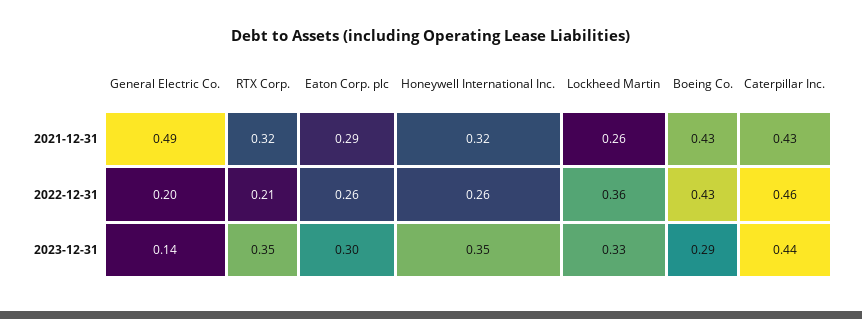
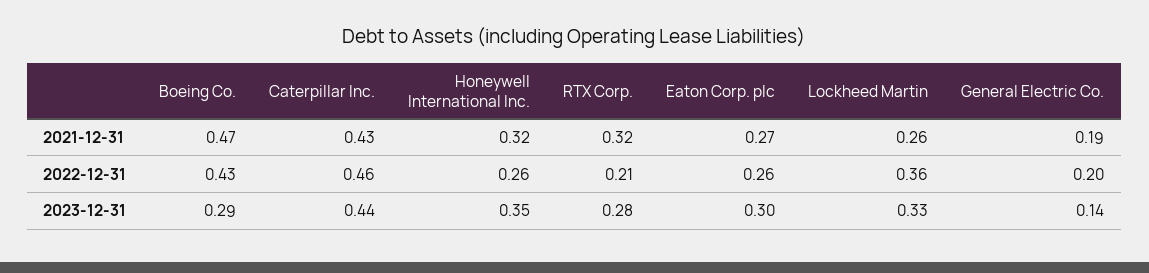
  {
    "General Electric Co.": {
-     "2021-12-31": 0.49,
+     "2021-12-31": 0.19,
      "2022-12-31": 0.2,
      "2023-12-31": 0.14
    },
    "RTX Corp.": {
      "2021-12-31": 0.32,
      "2022-12-31": 0.21,
-     "2023-12-31": 0.35
+     "2023-12-31": 0.28
    },
    "Eaton Corp. plc": {
-     "2021-12-31": 0.29,
+     "2021-12-31": 0.27,
      "2022-12-31": 0.26,
      "2023-12-31": 0.3
    },
    "Honeywell International Inc.": {
      "2021-12-31": 0.32,
      "2022-12-31": 0.26,
      "2023-12-31": 0.35
    },
    "Lockheed Martin": {
      "2021-12-31": 0.26,
      "2022-12-31": 0.36,
      "2023-12-31": 0.33
    },
    "Boeing Co.": {
-     "2021-12-31": 0.43,
+     "2021-12-31": 0.47,
      "2022-12-31": 0.43,
      "2023-12-31": 0.29
    },
    "Caterpillar Inc.": {
      "2021-12-31": 0.43,
      "2022-12-31": 0.46,
      "2023-12-31": 0.44
    }
  }

